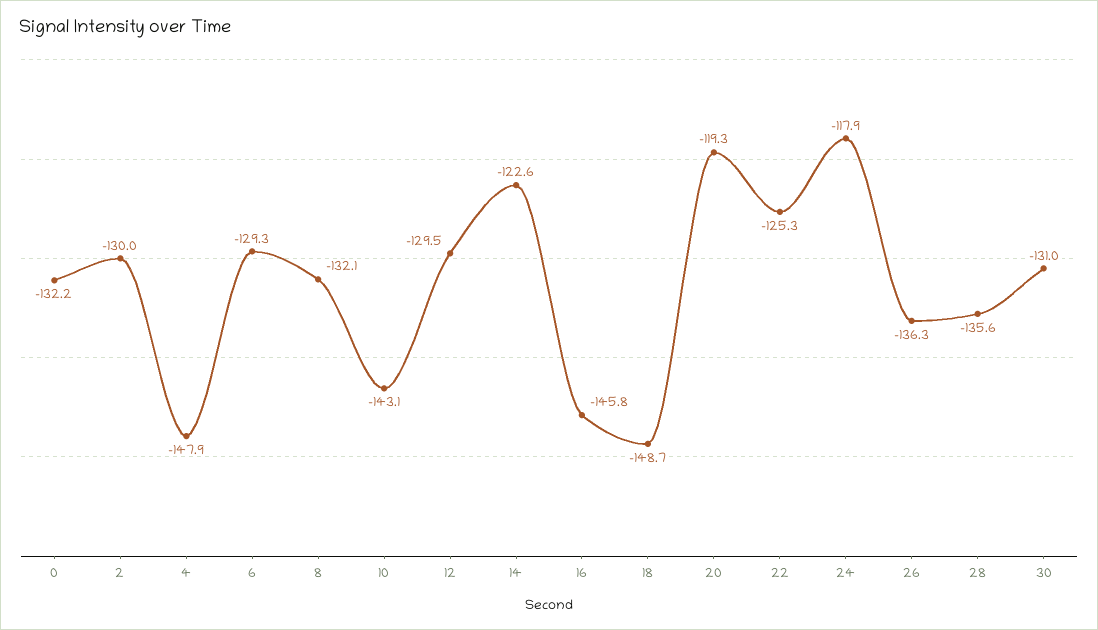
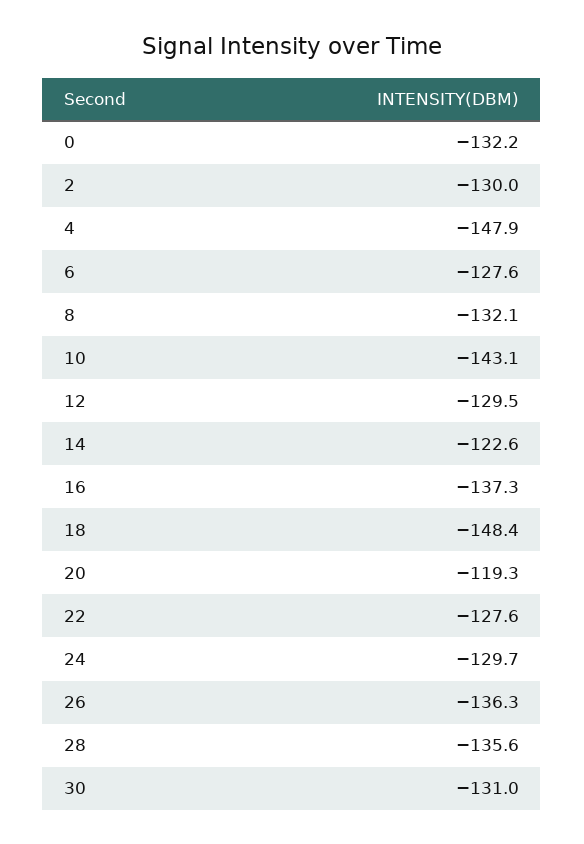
  {
    "0": -132.2,
    "2": -130,
    "4": -147.9,
-   "6": -129.3,
+   "6": -127.6,
    "8": -132.1,
    "10": -143.1,
    "12": -129.5,
    "14": -122.6,
-   "16": -145.8,
+   "16": -137.3,
-   "18": -148.7,
+   "18": -148.4,
    "20": -119.3,
-   "22": -125.3,
+   "22": -127.6,
-   "24": -117.9,
+   "24": -129.7,
    "26": -136.3,
    "28": -135.6,
    "30": -131
  }

